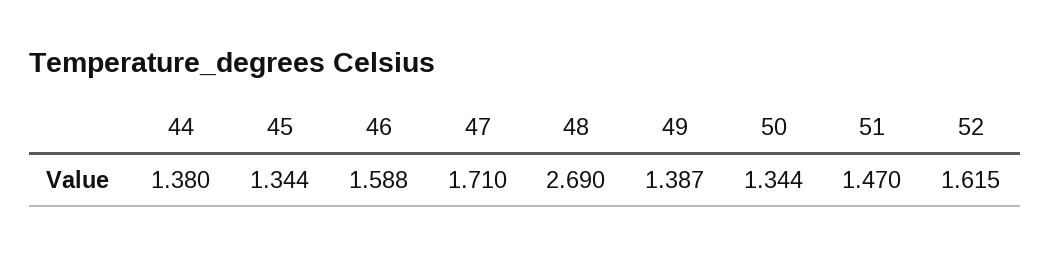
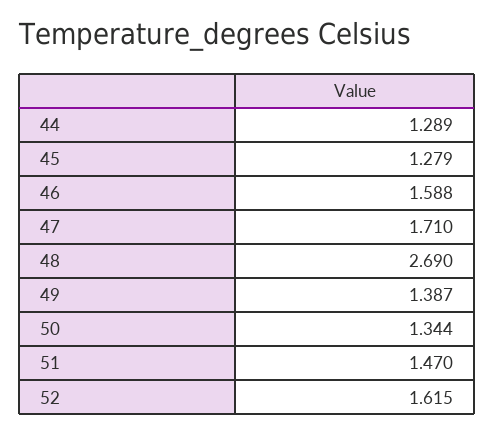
  {
-   "44": 1.38,
+   "44": 1.289,
-   "45": 1.344,
+   "45": 1.279,
    "46": 1.588,
    "47": 1.71,
    "48": 2.69,
    "49": 1.387,
    "50": 1.344,
    "51": 1.47,
    "52": 1.615
  }

